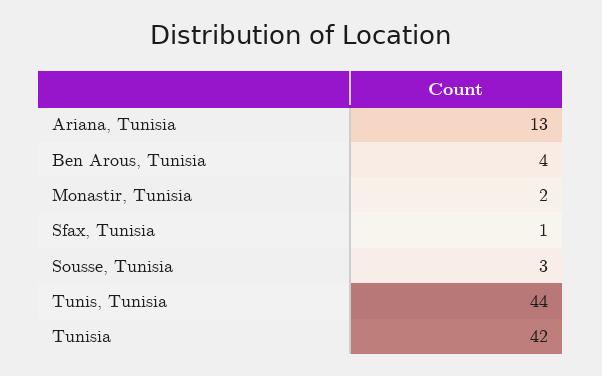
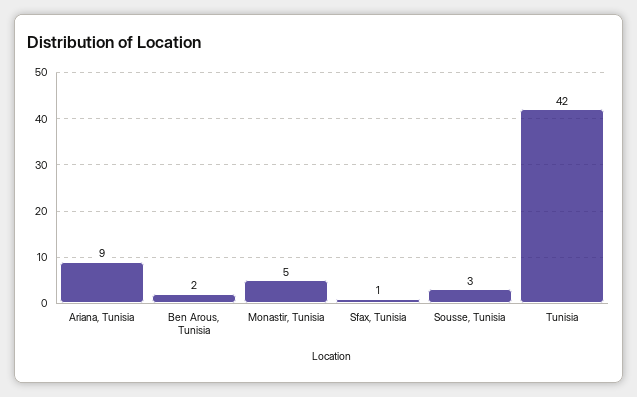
  {
-   "Ariana, Tunisia": 13,
+   "Ariana, Tunisia": 9,
-   "Ben Arous, Tunisia": 4,
+   "Ben Arous, Tunisia": 2,
-   "Monastir, Tunisia": 2,
+   "Monastir, Tunisia": 5,
    "Sfax, Tunisia": 1,
    "Sousse, Tunisia": 3,
-   "Tunis, Tunisia": 44,
    "Tunisia": 42
  }

